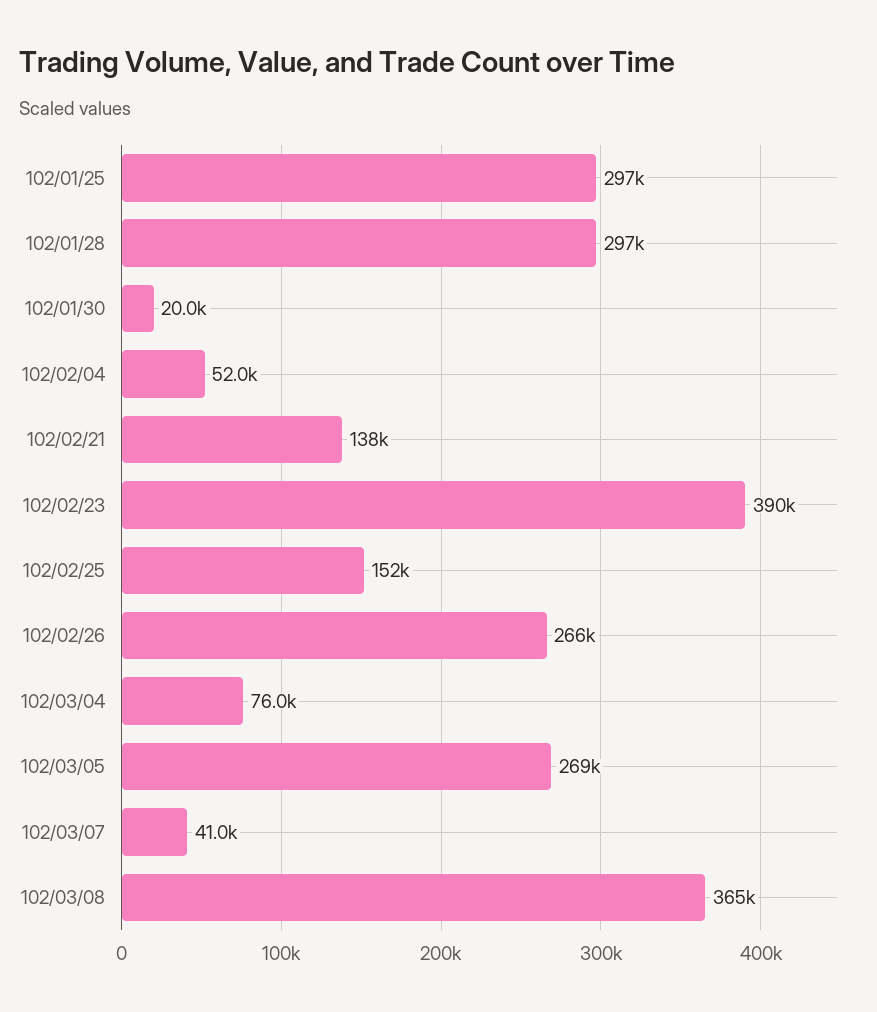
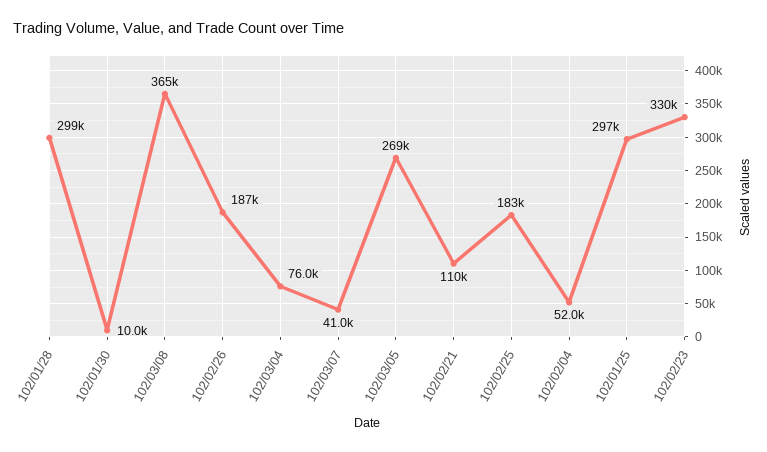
  {
    "102/01/25": 297000,
-   "102/01/28": 297000,
+   "102/01/28": 299000,
-   "102/01/30": 20000,
+   "102/01/30": 10000,
    "102/02/04": 52000,
-   "102/02/21": 138000,
+   "102/02/21": 110000,
-   "102/02/23": 390000,
+   "102/02/23": 330000,
-   "102/02/25": 152000,
+   "102/02/25": 183000,
-   "102/02/26": 266000,
+   "102/02/26": 187000,
    "102/03/04": 76000,
    "102/03/05": 269000,
    "102/03/07": 41000,
    "102/03/08": 365000
  }

